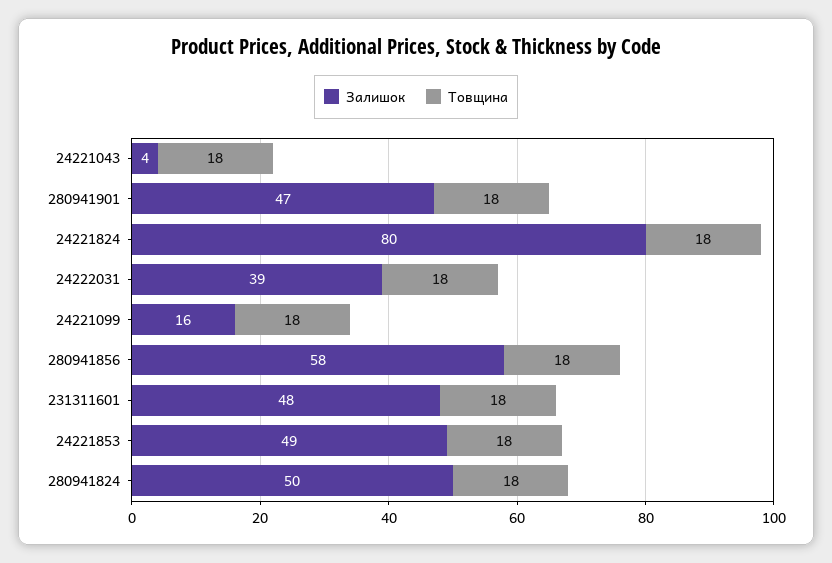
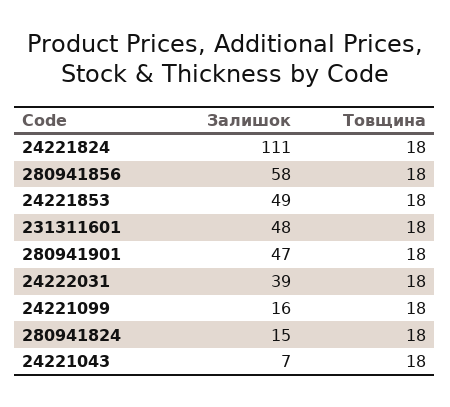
  {
    "Залишок": {
-     "24221043": 4,
+     "24221043": 7,
      "280941901": 47,
-     "24221824": 80,
+     "24221824": 111,
      "24222031": 39,
      "24221099": 16,
      "280941856": 58,
      "231311601": 48,
      "24221853": 49,
-     "280941824": 50
+     "280941824": 15
    },
    "Товщина": {
      "24221043": 18,
      "280941901": 18,
      "24221824": 18,
      "24222031": 18,
      "24221099": 18,
      "280941856": 18,
      "231311601": 18,
      "24221853": 18,
      "280941824": 18
    }
  }

